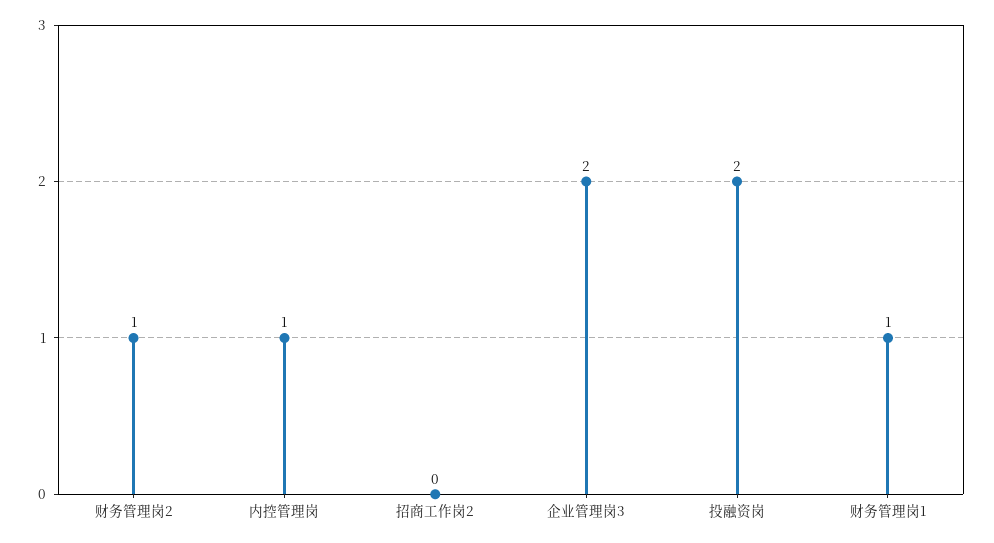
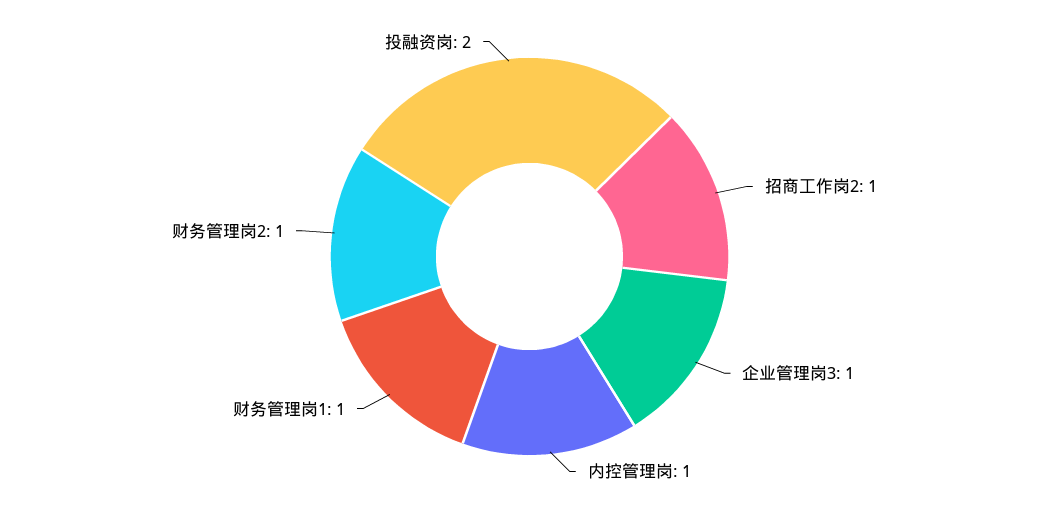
  {
    "财务管理岗2": 1,
    "内控管理岗": 1,
-   "招商工作岗2": 0,
+   "招商工作岗2": 1,
-   "企业管理岗3": 2,
+   "企业管理岗3": 1,
    "投融资岗": 2,
    "财务管理岗1": 1
  }

